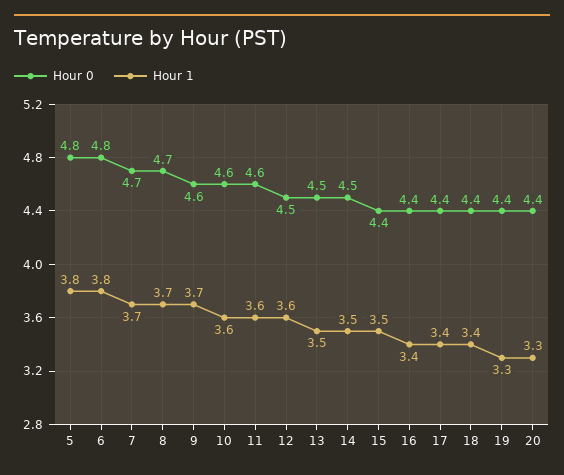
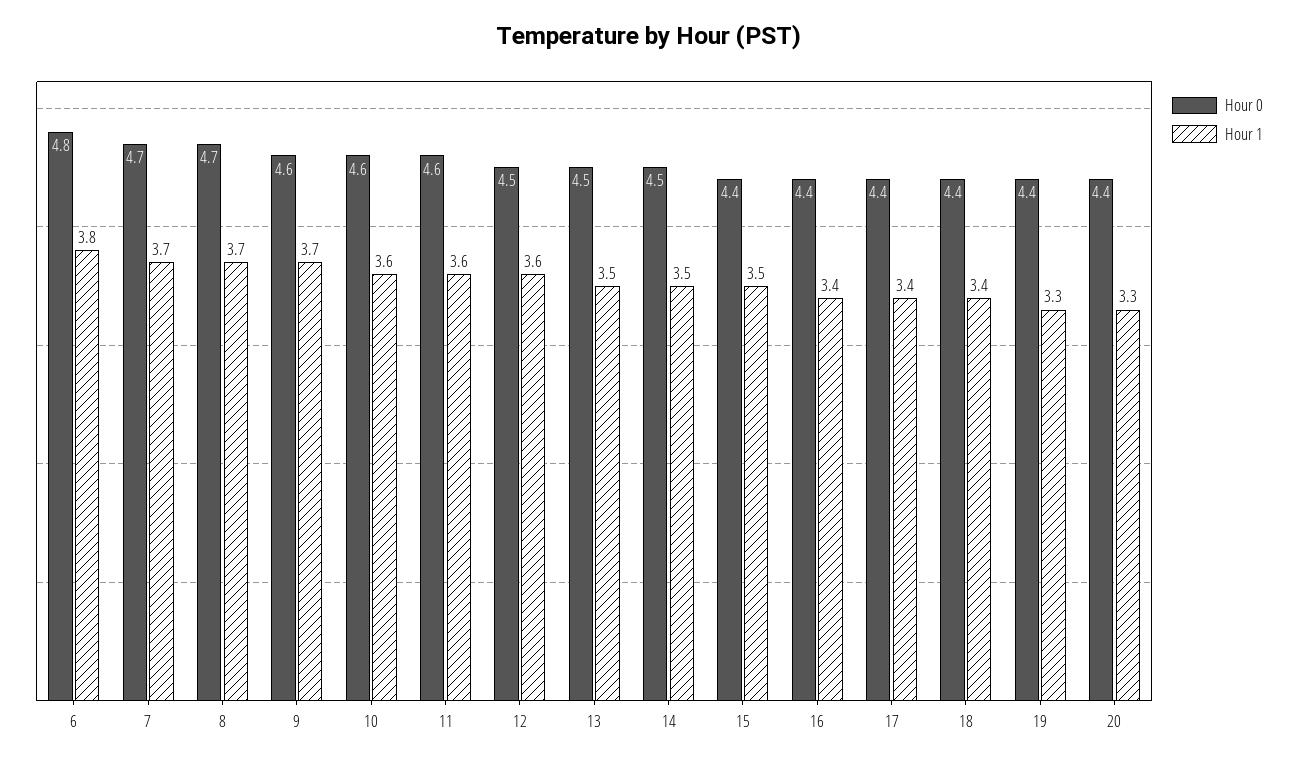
  {
    "Hour 0": {
-     "5": 4.8,
      "6": 4.8,
      "7": 4.7,
      "8": 4.7,
      "9": 4.6,
      "10": 4.6,
      "11": 4.6,
      "12": 4.5,
      "13": 4.5,
      "14": 4.5,
      "15": 4.4,
      "16": 4.4,
      "17": 4.4,
      "18": 4.4,
      "19": 4.4,
      "20": 4.4
    },
    "Hour 1": {
-     "5": 3.8,
      "6": 3.8,
      "7": 3.7,
      "8": 3.7,
      "9": 3.7,
      "10": 3.6,
      "11": 3.6,
      "12": 3.6,
      "13": 3.5,
      "14": 3.5,
      "15": 3.5,
      "16": 3.4,
      "17": 3.4,
      "18": 3.4,
      "19": 3.3,
      "20": 3.3
    }
  }

